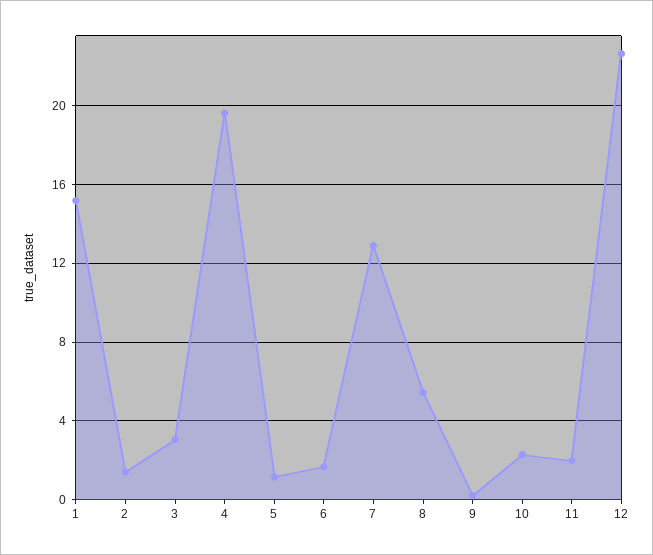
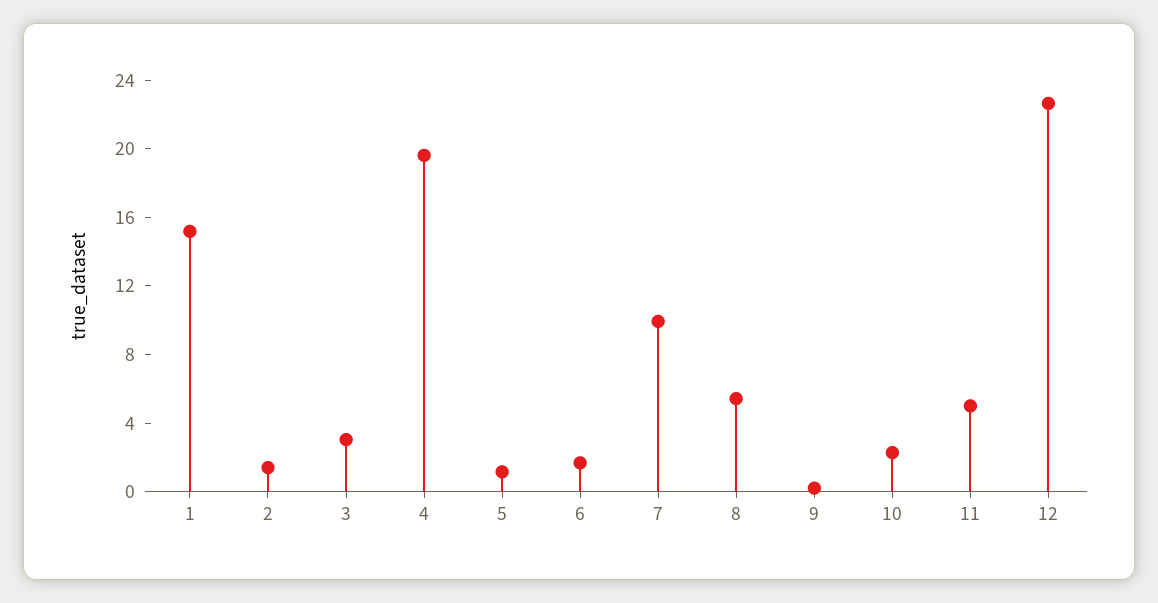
  {
    "1": 15,
    "2": 1.5,
    "3": 3,
    "4": 19.5,
    "5": 1,
    "6": 1.5,
-   "7": 13,
+   "7": 10,
    "8": 5.5,
    "9": 0,
    "10": 2.5,
-   "11": 2,
+   "11": 5,
    "12": 22.5
  }

